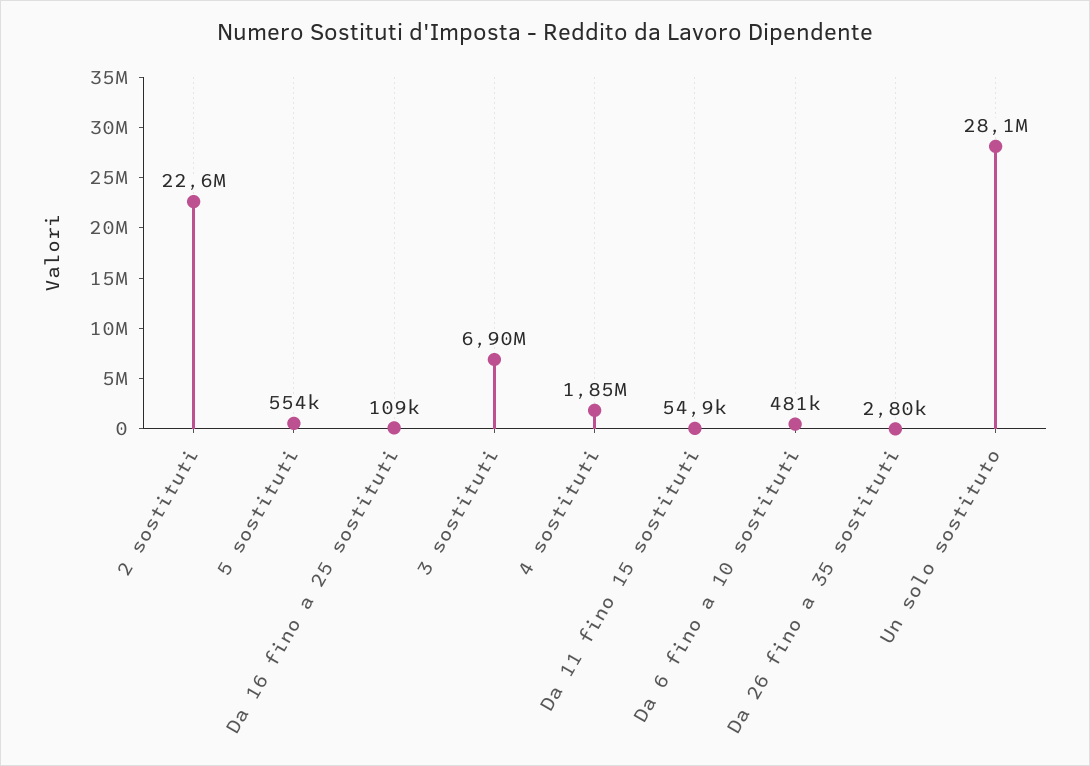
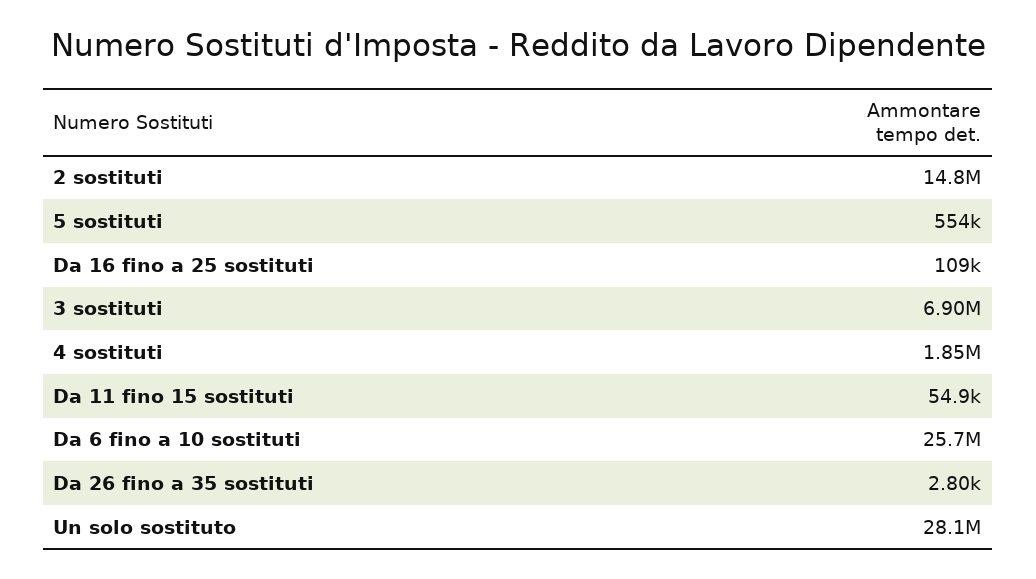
  {
-   "2 sostituti": 22600000,
+   "2 sostituti": 14800000,
    "5 sostituti": 554000,
    "Da 16 fino a 25 sostituti": 109000,
    "3 sostituti": 6900000,
    "4 sostituti": 1850000,
    "Da 11 fino 15 sostituti": 54900,
-   "Da 6 fino a 10 sostituti": 481000,
+   "Da 6 fino a 10 sostituti": 25700000,
    "Da 26 fino a 35 sostituti": 2800,
    "Un solo sostituto": 28100000
  }

